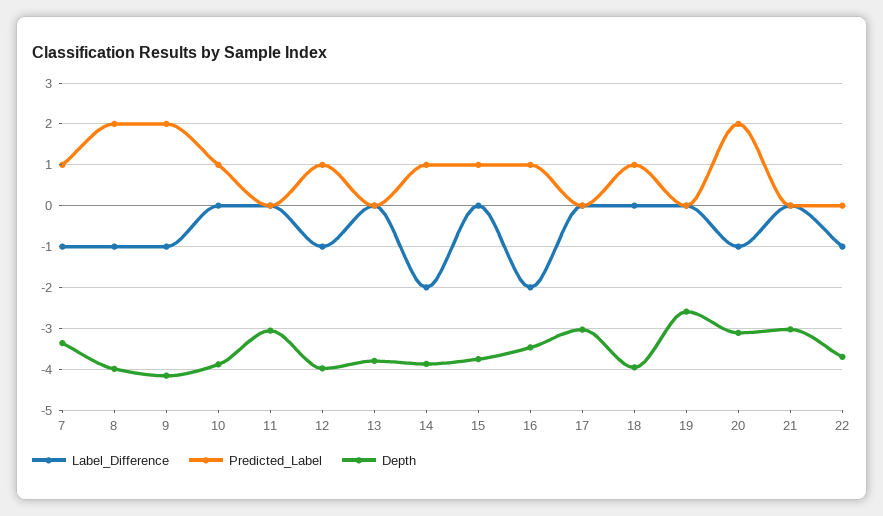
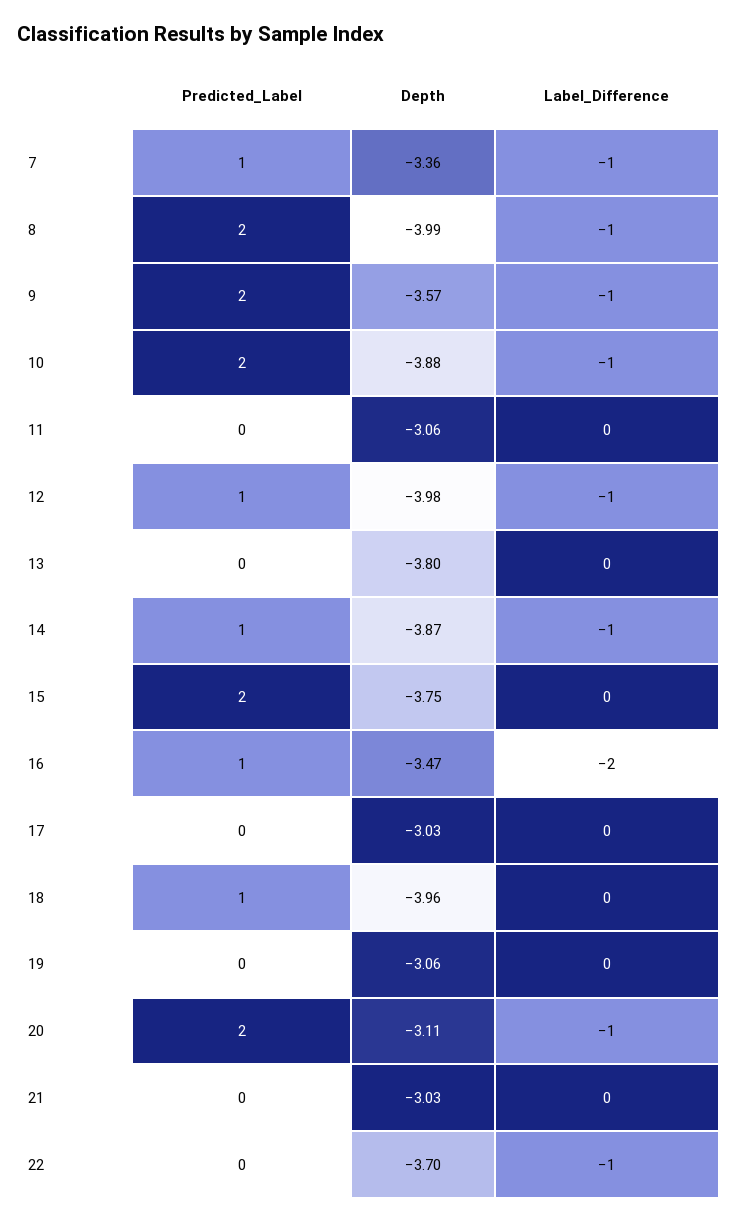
  {
    "Label_Difference": {
      "7": -1,
      "8": -1,
      "9": -1,
-     "10": 0,
+     "10": -1,
      "11": 0,
      "12": -1,
      "13": 0,
-     "14": -2,
+     "14": -1,
      "15": 0,
      "16": -2,
      "17": 0,
      "18": 0,
      "19": 0,
      "20": -1,
      "21": 0,
      "22": -1
    },
    "Predicted_Label": {
      "7": 1,
      "8": 2,
      "9": 2,
-     "10": 1,
+     "10": 2,
      "11": 0,
      "12": 1,
      "13": 0,
      "14": 1,
-     "15": 1,
+     "15": 2,
      "16": 1,
      "17": 0,
      "18": 1,
      "19": 0,
      "20": 2,
      "21": 0,
      "22": 0
    },
    "Depth": {
      "7": -3.36,
      "8": -3.99,
-     "9": -4.2,
+     "9": -3.57,
      "10": -3.88,
      "11": -3.06,
      "12": -3.98,
      "13": -3.8,
      "14": -3.87,
      "15": -3.75,
      "16": -3.47,
      "17": -3.03,
      "18": -3.96,
-     "19": -2.6,
+     "19": -3.06,
      "20": -3.11,
      "21": -3.03,
      "22": -3.7
    }
  }

